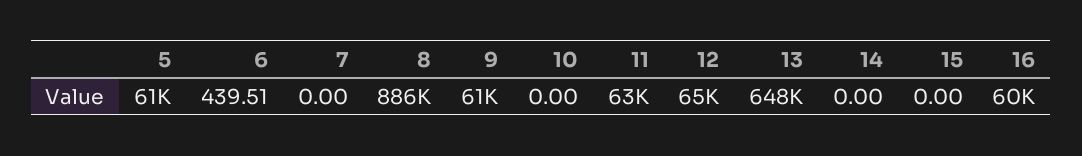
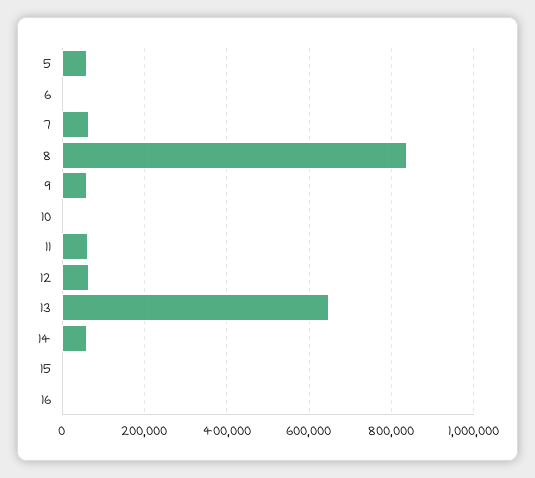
  {
    "5": 61000,
    "6": 439.51,
-   "7": 0,
+   "7": 60000,
-   "8": 886000,
+   "8": 840000,
    "9": 61000,
    "10": 0,
    "11": 63000,
    "12": 65000,
    "13": 648000,
-   "14": 0,
+   "14": 60000,
    "15": 0,
-   "16": 60000
+   "16": 0
  }

